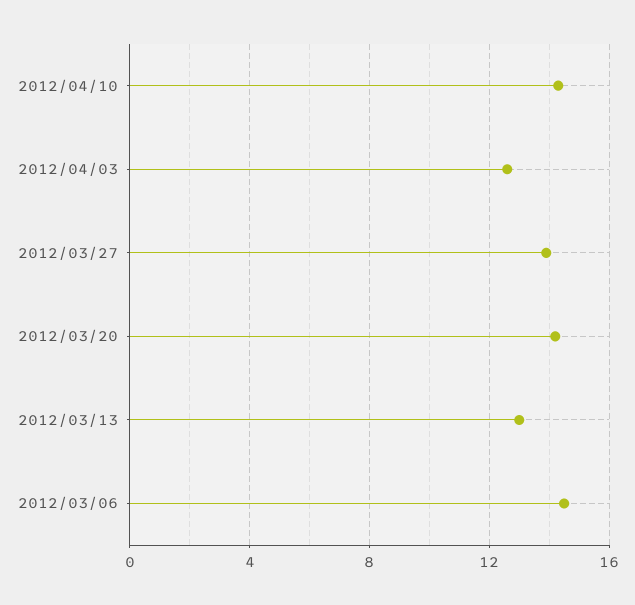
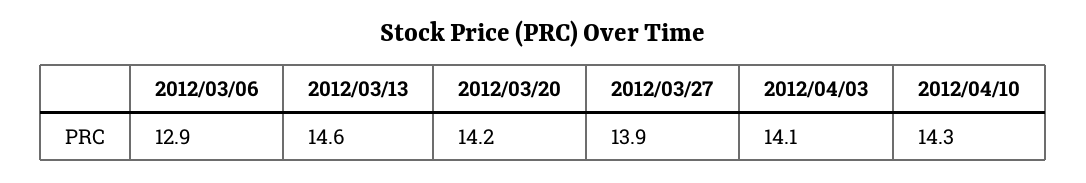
  {
    "2012/04/10": 14.3,
-   "2012/04/03": 12.5,
+   "2012/04/03": 14.1,
    "2012/03/27": 13.9,
    "2012/03/20": 14.2,
-   "2012/03/13": 13,
+   "2012/03/13": 14.6,
-   "2012/03/06": 14.5
+   "2012/03/06": 12.9
  }

